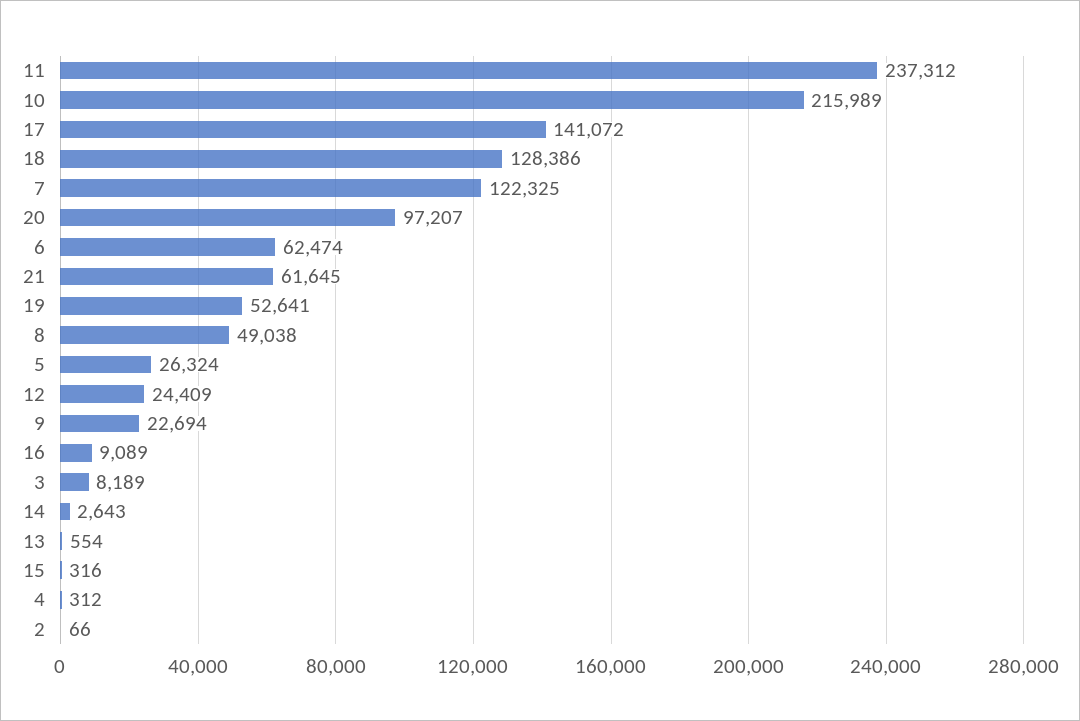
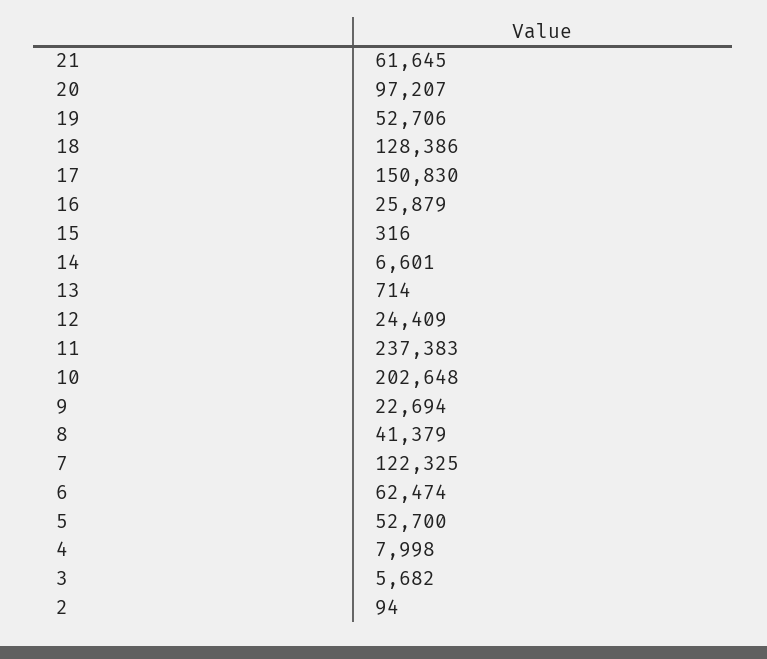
  {
-   "11": 237312,
+   "11": 237383,
-   "10": 215989,
+   "10": 202648,
-   "17": 141072,
+   "17": 150830,
    "18": 128386,
    "7": 122325,
    "20": 97207,
    "6": 62474,
    "21": 61645,
-   "19": 52641,
+   "19": 52706,
-   "8": 49038,
+   "8": 41379,
-   "5": 26324,
+   "5": 52700,
    "12": 24409,
    "9": 22694,
-   "16": 9089,
+   "16": 25879,
-   "3": 8189,
+   "3": 5682,
-   "14": 2643,
+   "14": 6601,
-   "13": 554,
+   "13": 714,
    "15": 316,
-   "4": 312,
+   "4": 7998,
-   "2": 66
+   "2": 94
  }

